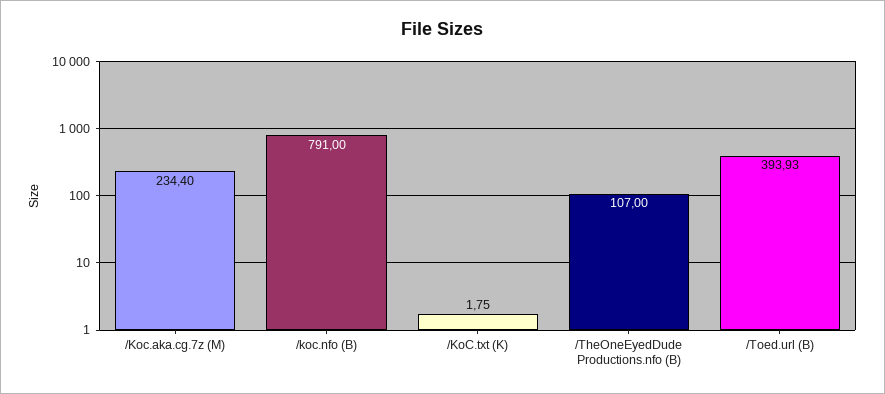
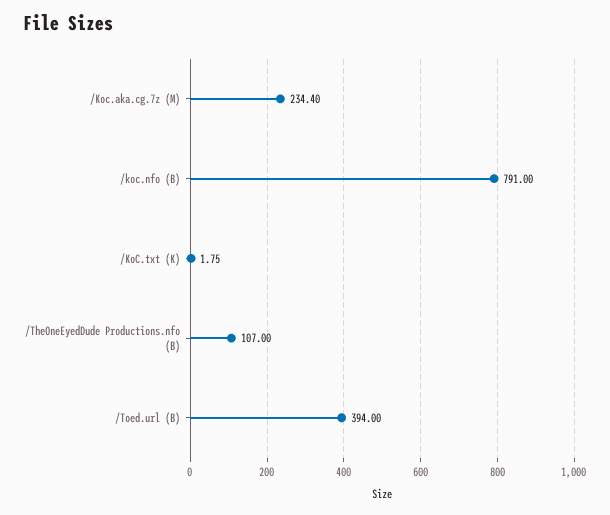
  {
    "/Koc.aka.cg.7z (M)": 234.4,
    "/koc.nfo (B)": 791,
    "/KoC.txt (K)": 1.75,
    "/TheOneEyedDude Productions.nfo (B)": 107,
-   "/Toed.url (B)": 393.93
+   "/Toed.url (B)": 394
  }

